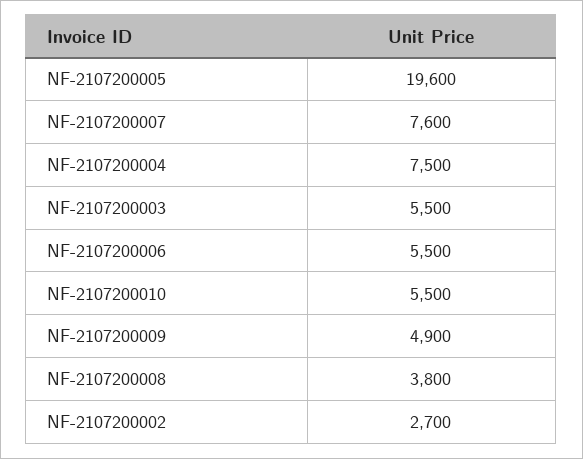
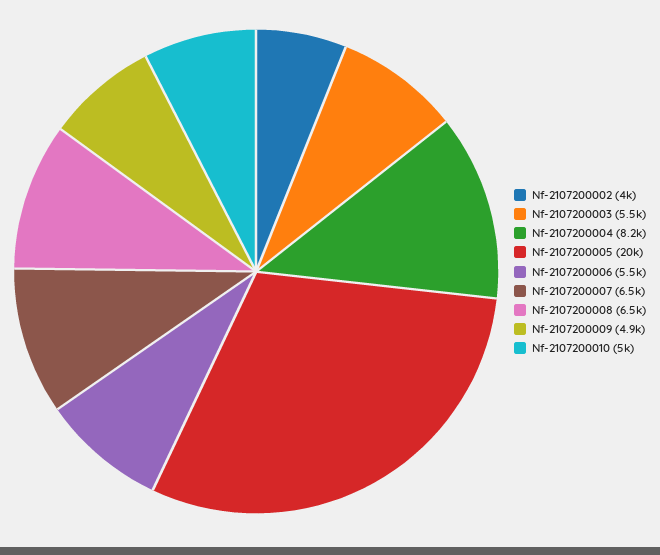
  {
    "NF-2107200005": 19600,
-   "NF-2107200007": 7600,
+   "NF-2107200007": 6500,
-   "NF-2107200004": 7500,
+   "NF-2107200004": 8200,
    "NF-2107200003": 5500,
    "NF-2107200006": 5500,
-   "NF-2107200010": 5500,
+   "NF-2107200010": 5000,
    "NF-2107200009": 4900,
-   "NF-2107200008": 3800,
+   "NF-2107200008": 6500,
-   "NF-2107200002": 2700
+   "NF-2107200002": 4000
  }

